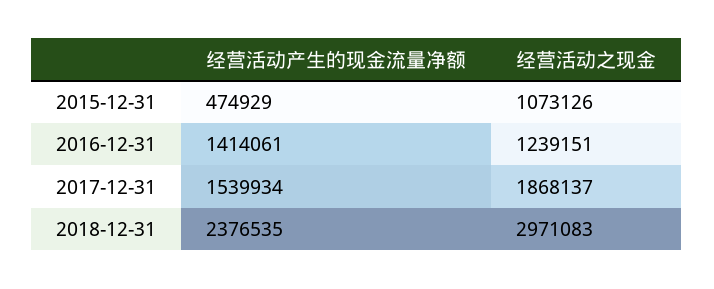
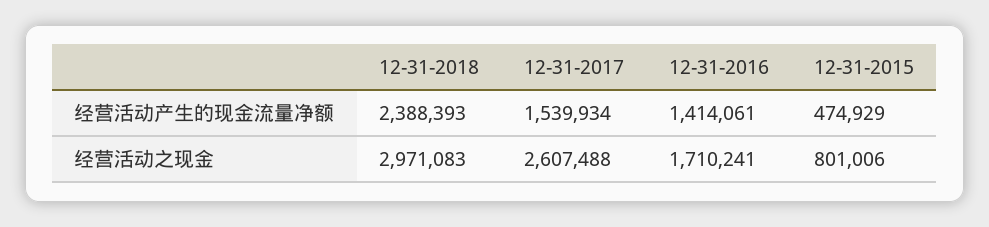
  {
    "经营活动产生的现金流量净额": {
      "2015-12-31": 474929,
      "2016-12-31": 1414061,
      "2017-12-31": 1539934,
-     "2018-12-31": 2376535
+     "2018-12-31": 2388393
    },
    "经营活动之现金": {
-     "2015-12-31": 1073126,
+     "2015-12-31": 801006,
-     "2016-12-31": 1239151,
+     "2016-12-31": 1710241,
-     "2017-12-31": 1868137,
+     "2017-12-31": 2607488,
      "2018-12-31": 2971083
    }
  }

